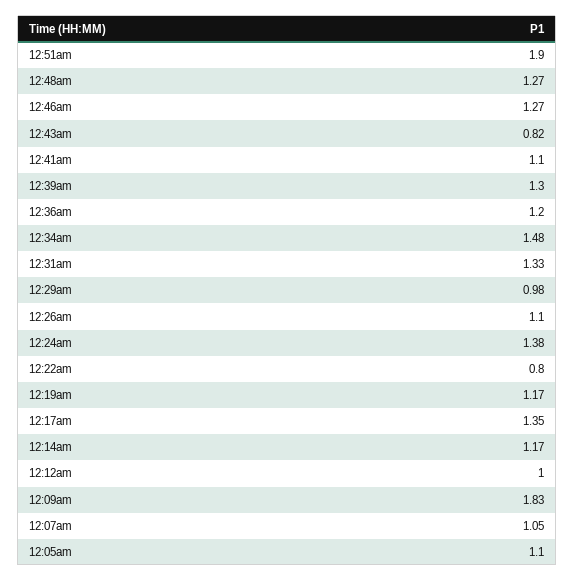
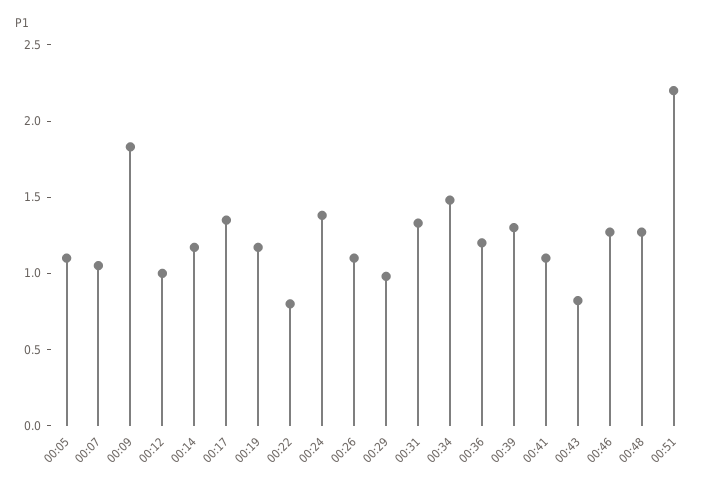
  {
-   "12:51am": 1.9,
+   "12:51am": 2.2,
    "12:48am": 1.27,
    "12:46am": 1.27,
    "12:43am": 0.82,
    "12:41am": 1.1,
    "12:39am": 1.3,
    "12:36am": 1.2,
    "12:34am": 1.48,
    "12:31am": 1.33,
    "12:29am": 0.98,
    "12:26am": 1.1,
    "12:24am": 1.38,
    "12:22am": 0.8,
    "12:19am": 1.17,
    "12:17am": 1.35,
    "12:14am": 1.17,
    "12:12am": 1,
    "12:09am": 1.83,
    "12:07am": 1.05,
    "12:05am": 1.1
  }

